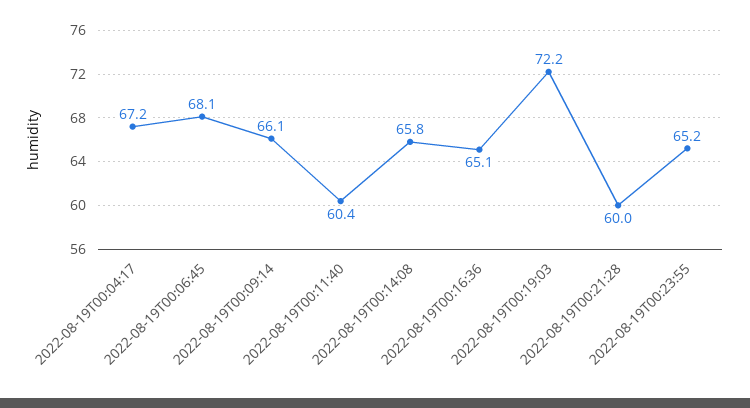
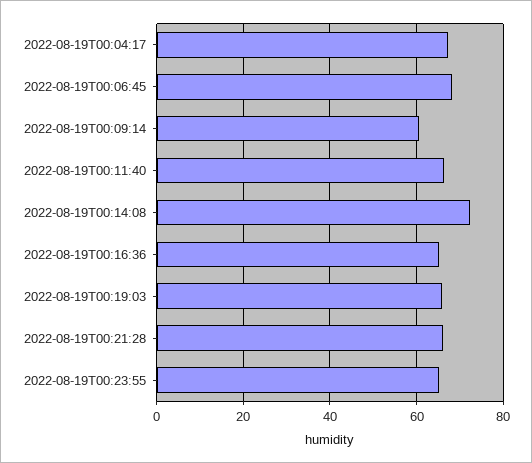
  {
    "2022-08-19T00:04:17": 67.2,
    "2022-08-19T00:06:45": 68.1,
-   "2022-08-19T00:09:14": 66.1,
+   "2022-08-19T00:09:14": 60,
-   "2022-08-19T00:11:40": 60.4,
+   "2022-08-19T00:11:40": 66,
-   "2022-08-19T00:14:08": 65.8,
+   "2022-08-19T00:14:08": 72,
    "2022-08-19T00:16:36": 65.1,
-   "2022-08-19T00:19:03": 72.2,
+   "2022-08-19T00:19:03": 66,
-   "2022-08-19T00:21:28": 60,
+   "2022-08-19T00:21:28": 66,
    "2022-08-19T00:23:55": 65.2
  }

